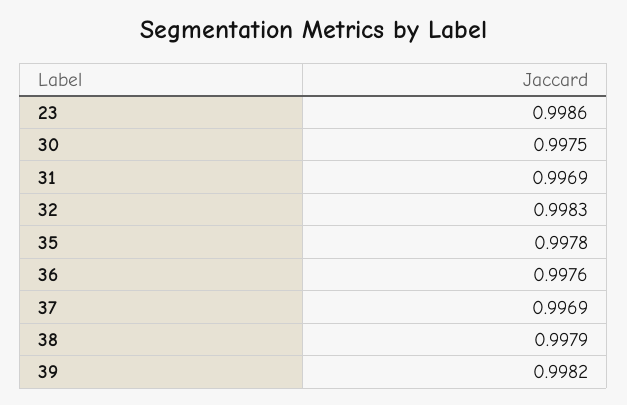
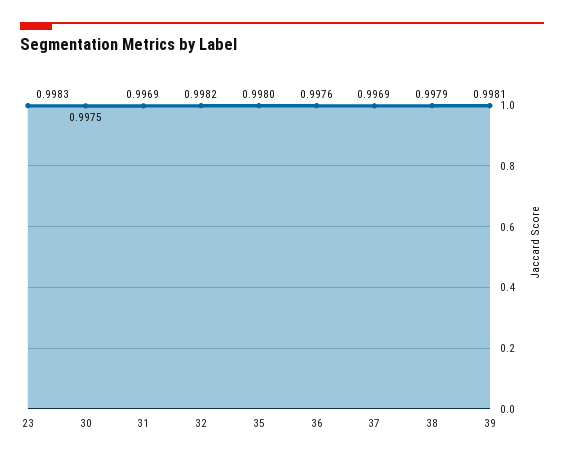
  {
-   "23": 0.9986,
+   "23": 0.9983,
    "30": 0.9975,
    "31": 0.9969,
-   "32": 0.9983,
+   "32": 0.9982,
-   "35": 0.9978,
+   "35": 0.998,
    "36": 0.9976,
    "37": 0.9969,
    "38": 0.9979,
-   "39": 0.9982
+   "39": 0.9981
  }

